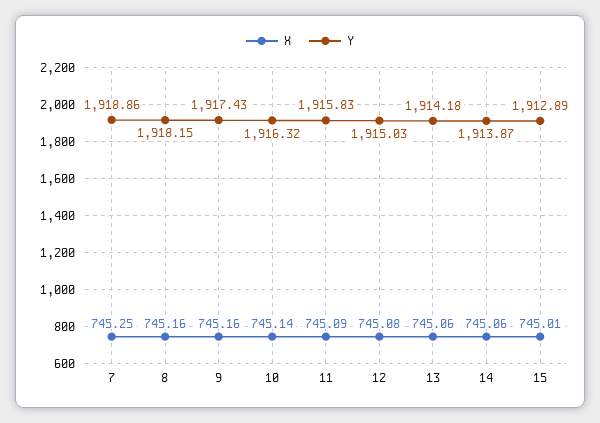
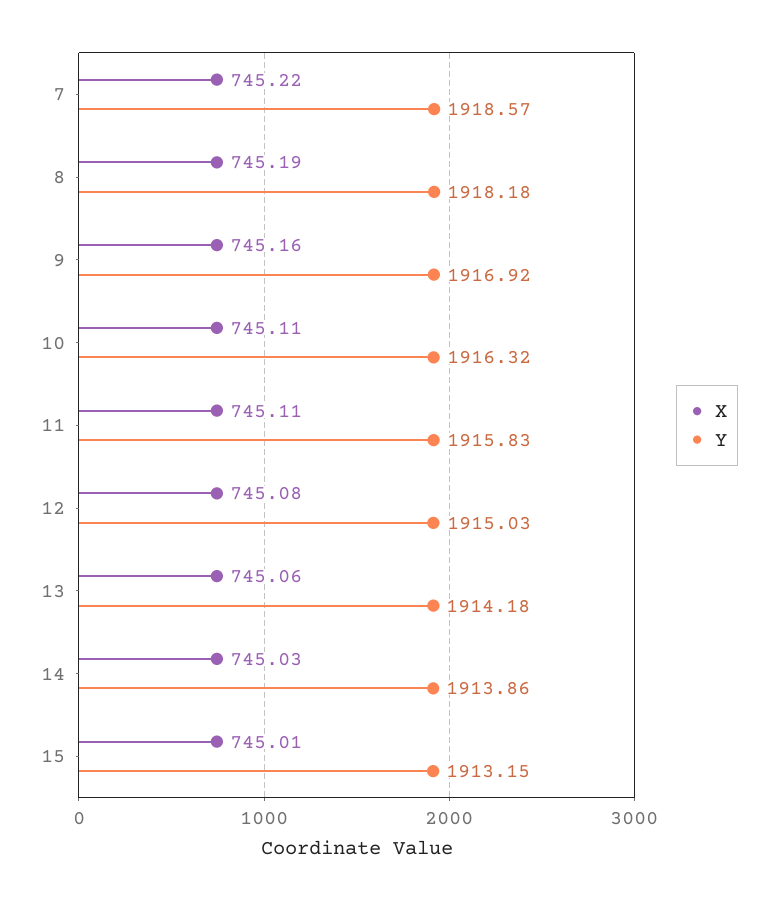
  {
    "X": {
-     "7": 745.25,
+     "7": 745.22,
-     "8": 745.16,
+     "8": 745.19,
      "9": 745.16,
-     "10": 745.14,
+     "10": 745.11,
-     "11": 745.09,
+     "11": 745.11,
      "12": 745.08,
      "13": 745.06,
-     "14": 745.06,
+     "14": 745.03,
      "15": 745.01
    },
    "Y": {
-     "7": 1918.86,
+     "7": 1918.57,
-     "8": 1918.15,
+     "8": 1918.18,
-     "9": 1917.43,
+     "9": 1916.92,
      "10": 1916.32,
      "11": 1915.83,
      "12": 1915.03,
      "13": 1914.18,
-     "14": 1913.87,
+     "14": 1913.86,
-     "15": 1912.89
+     "15": 1913.15
    }
  }

